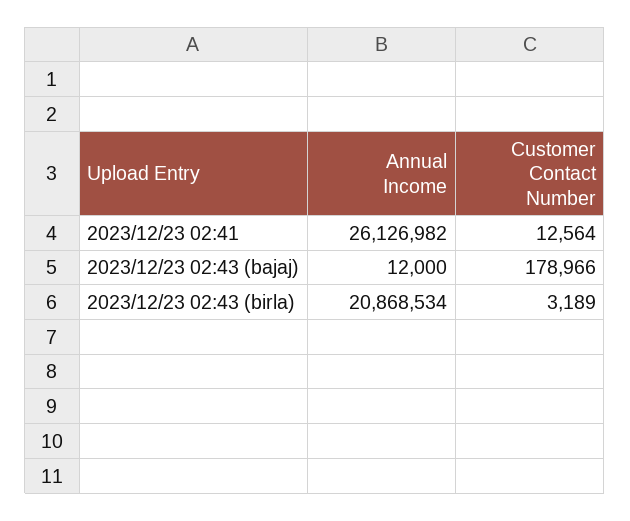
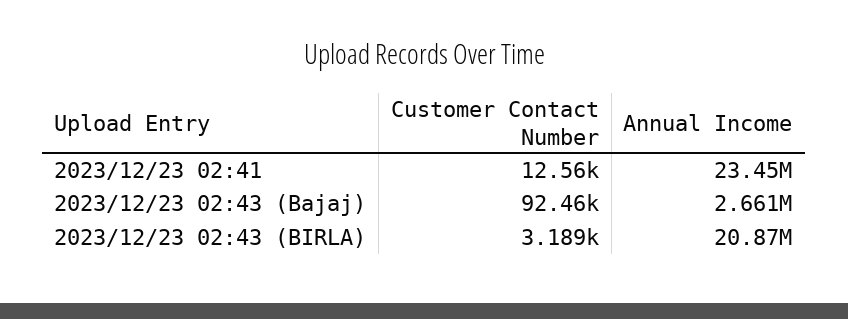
  {
    "Annual Income": {
-     "2023/12/23 02:41": 26126982,
+     "2023/12/23 02:41": 23450000,
-     "2023/12/23 02:43 (bajaj)": 12000,
+     "2023/12/23 02:43 (bajaj)": 2661000,
      "2023/12/23 02:43 (birla)": 20868534
    },
    "Customer Contact Number": {
      "2023/12/23 02:41": 12564,
-     "2023/12/23 02:43 (bajaj)": 178966,
+     "2023/12/23 02:43 (bajaj)": 92460,
      "2023/12/23 02:43 (birla)": 3189
    }
  }

